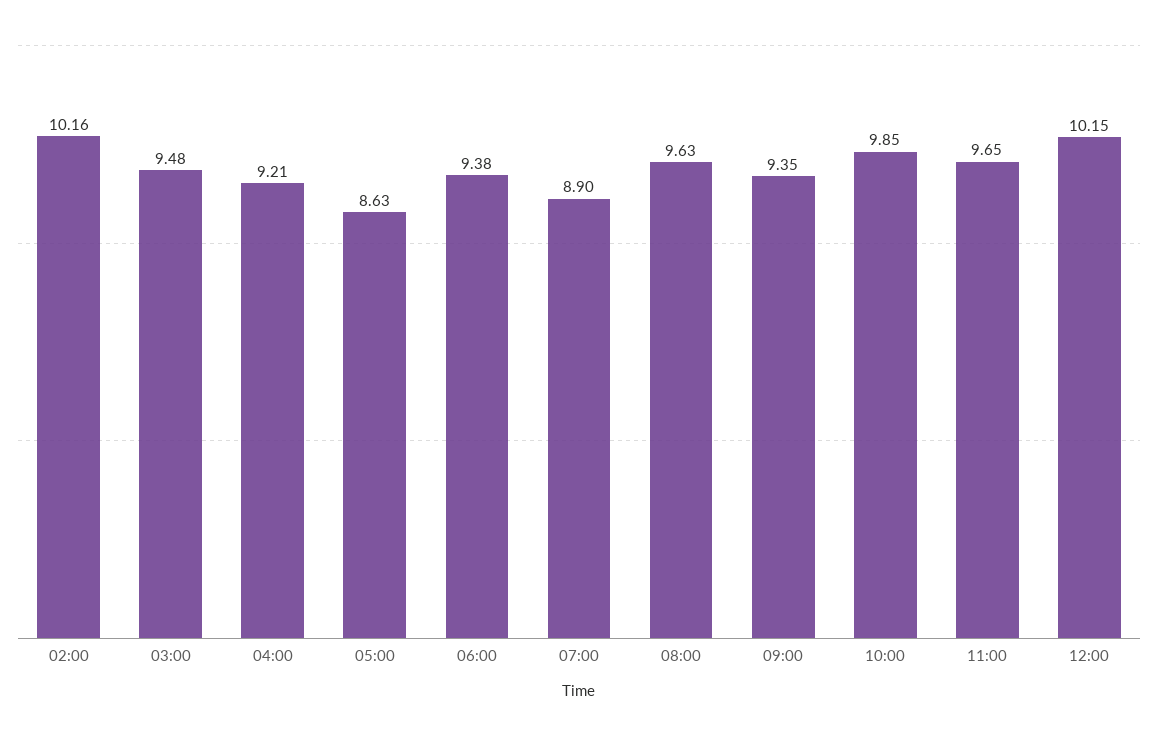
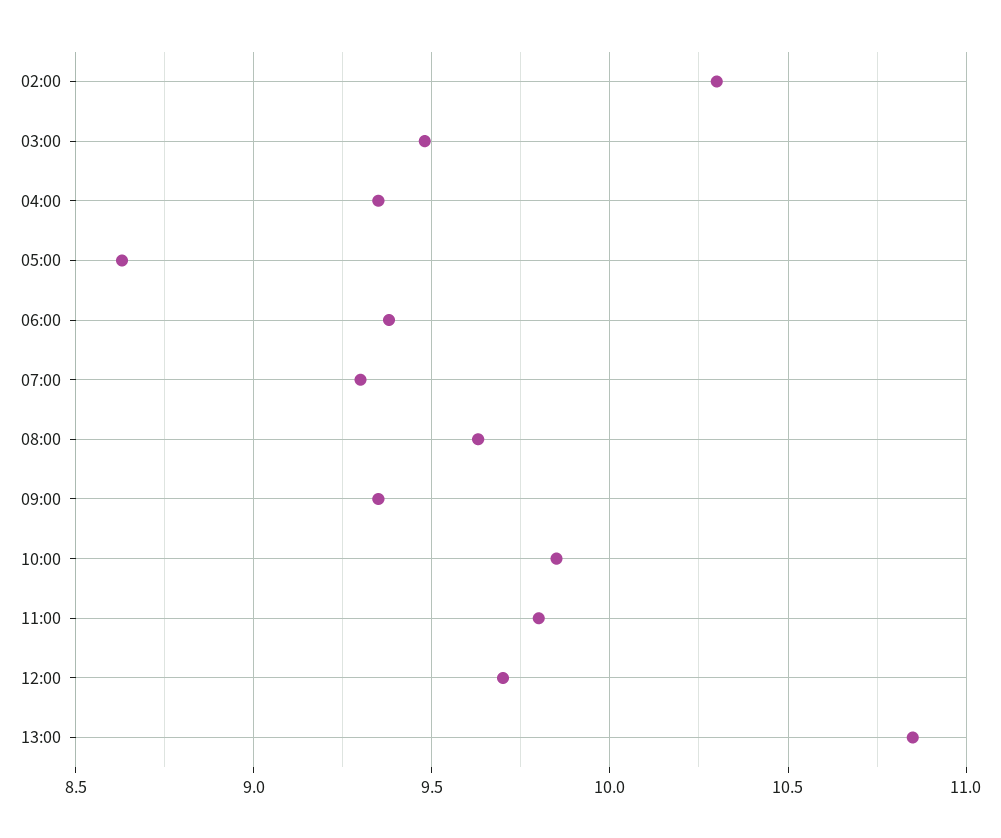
  {
-   "02:00": 10.16,
+   "02:00": 10.3,
    "03:00": 9.48,
-   "04:00": 9.21,
+   "04:00": 9.35,
    "05:00": 8.63,
    "06:00": 9.38,
-   "07:00": 8.9,
+   "07:00": 9.3,
    "08:00": 9.63,
    "09:00": 9.35,
    "10:00": 9.85,
-   "11:00": 9.65,
+   "11:00": 9.8,
-   "12:00": 10.15
+   "12:00": 9.7,
+   "13:00": 10.85
  }

